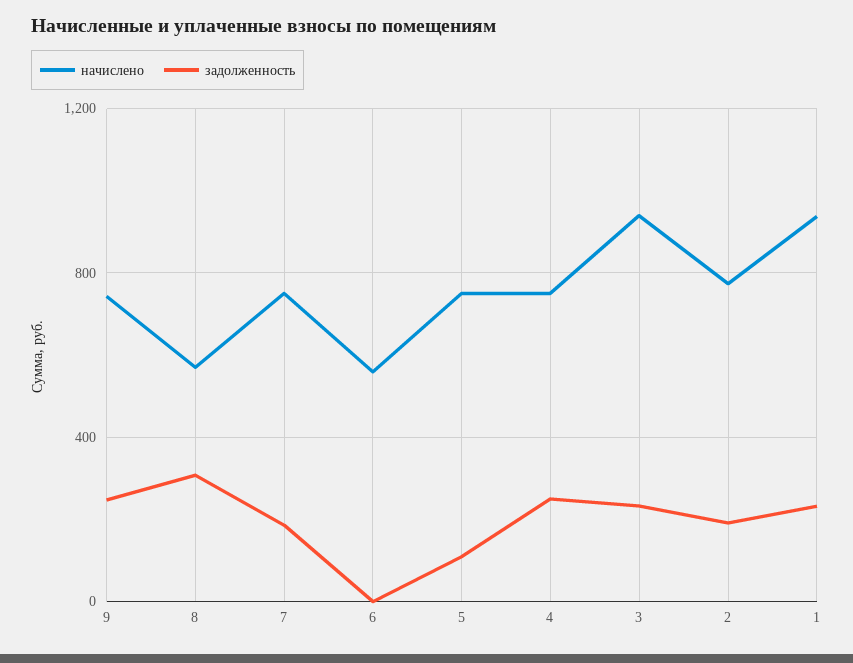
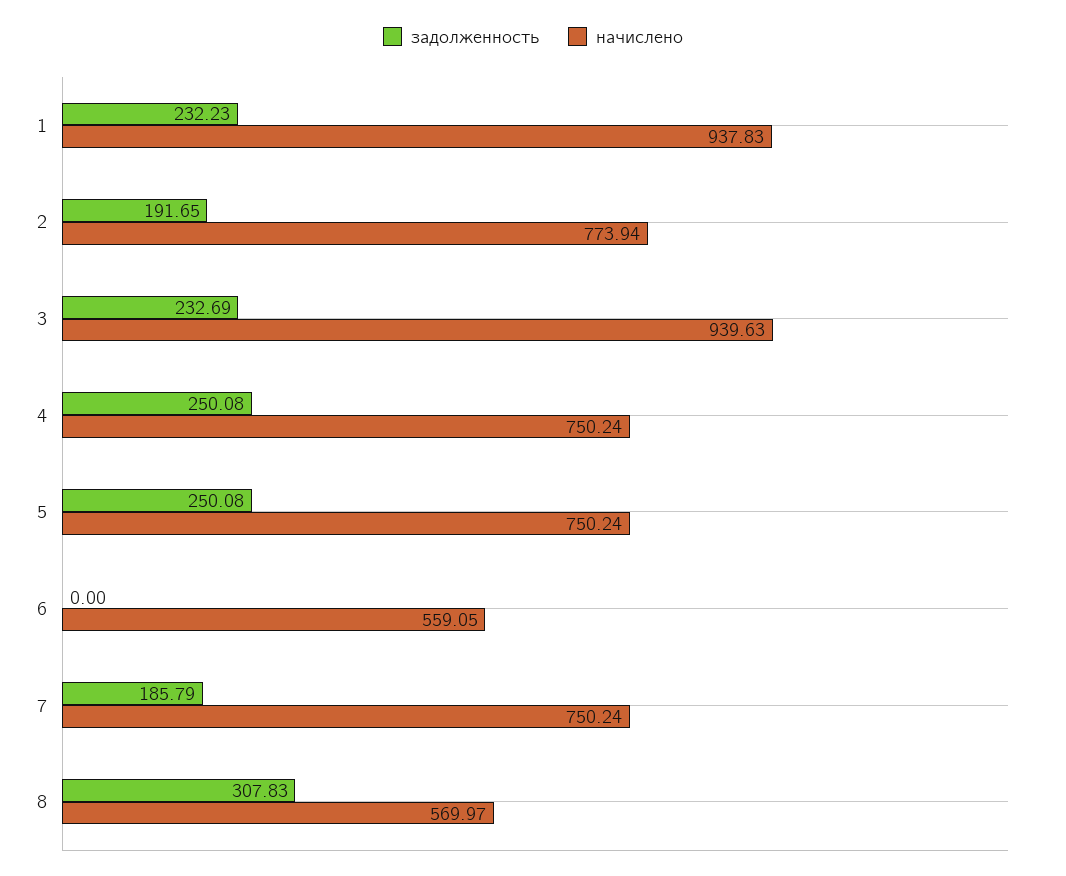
  {
    "начислено": {
-     "9": 750,
      "8": 569.97,
      "7": 750.24,
      "6": 559.05,
      "5": 750.24,
      "4": 750.24,
      "3": 939.63,
      "2": 773.94,
      "1": 937.83
    },
    "задолженность": {
-     "9": 250,
      "8": 307.83,
      "7": 185.79,
      "6": 0,
-     "5": 100,
+     "5": 250.08,
      "4": 250.08,
      "3": 232.69,
      "2": 191.65,
      "1": 232.23
    }
  }

